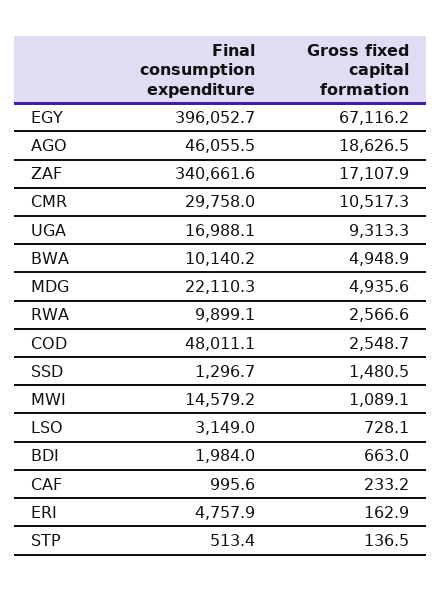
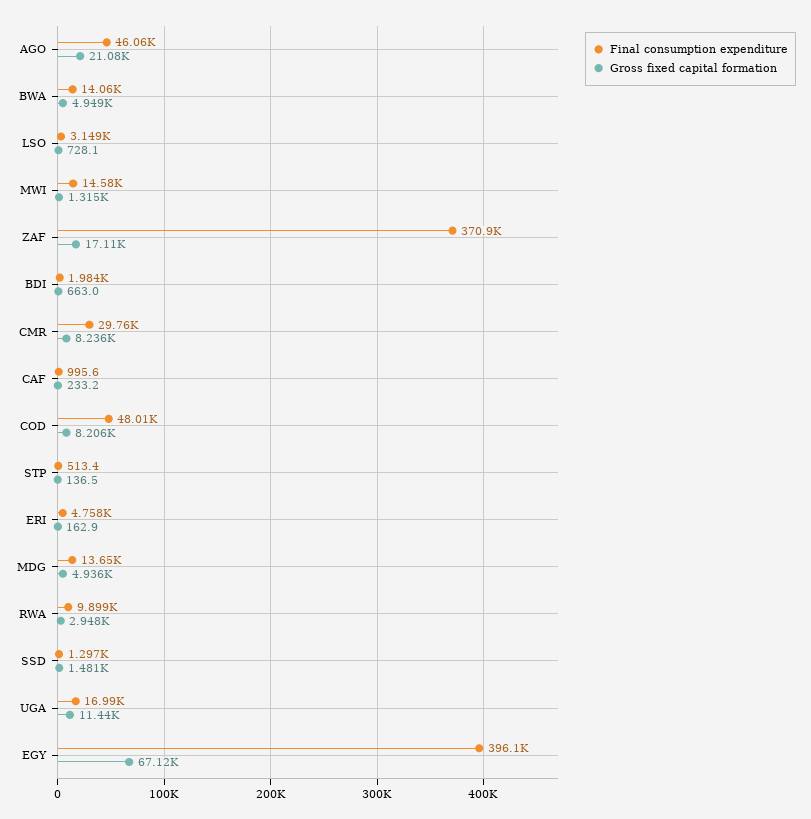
  {
    "Final consumption expenditure": {
      "EGY": 396052.7,
      "AGO": 46055.5,
-     "ZAF": 340661.6,
+     "ZAF": 370900,
      "CMR": 29758,
      "UGA": 16988.1,
-     "BWA": 10140.2,
+     "BWA": 14060,
-     "MDG": 22110.3,
+     "MDG": 13650,
      "RWA": 9899.1,
      "COD": 48011.1,
      "SSD": 1296.7,
      "MWI": 14579.2,
      "LSO": 3149,
      "BDI": 1984,
      "CAF": 995.6,
      "ERI": 4757.9,
      "STP": 513.4
    },
    "Gross fixed capital formation": {
      "EGY": 67116.2,
-     "AGO": 18626.5,
+     "AGO": 21080,
      "ZAF": 17107.9,
-     "CMR": 10517.3,
+     "CMR": 8236,
-     "UGA": 9313.3,
+     "UGA": 11440,
      "BWA": 4948.9,
      "MDG": 4935.6,
-     "RWA": 2566.6,
+     "RWA": 2948,
-     "COD": 2548.7,
+     "COD": 8206,
      "SSD": 1480.5,
-     "MWI": 1089.1,
+     "MWI": 1315,
      "LSO": 728.1,
      "BDI": 663,
      "CAF": 233.2,
      "ERI": 162.9,
      "STP": 136.5
    }
  }

